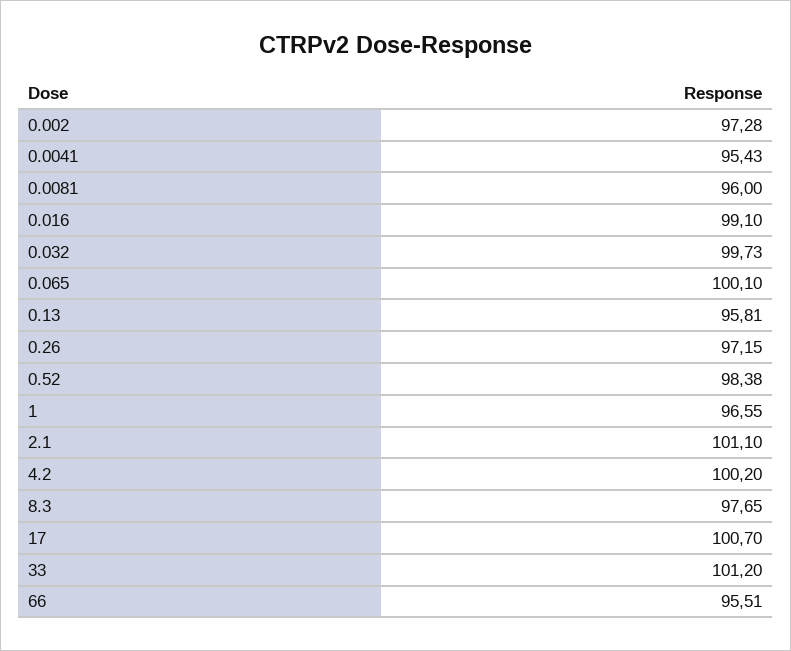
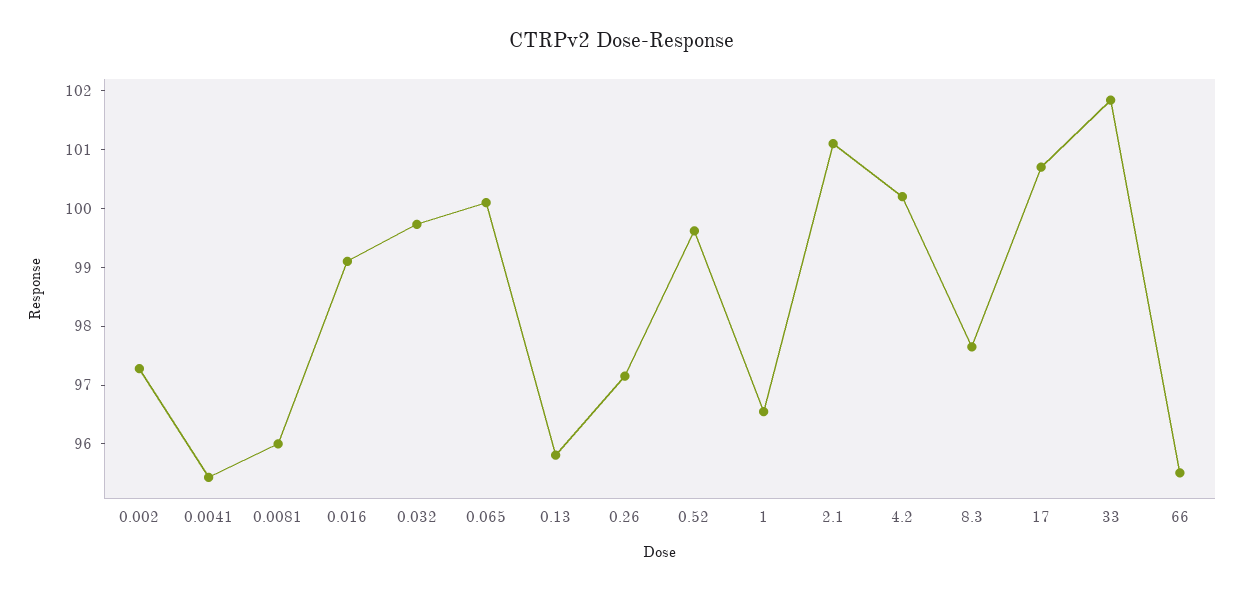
  {
    "0.002": 97.28,
    "0.0041": 95.43,
    "0.0081": 96,
    "0.016": 99.1,
    "0.032": 99.73,
    "0.065": 100.1,
    "0.13": 95.81,
    "0.26": 97.15,
-   "0.52": 98.38,
+   "0.52": 99.6,
    "1": 96.55,
    "2.1": 101.1,
    "4.2": 100.2,
    "8.3": 97.65,
    "17": 100.7,
-   "33": 101.2,
+   "33": 101.8,
    "66": 95.51
  }

